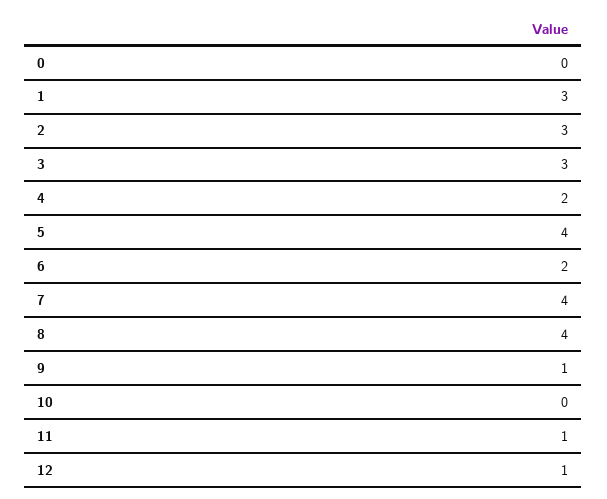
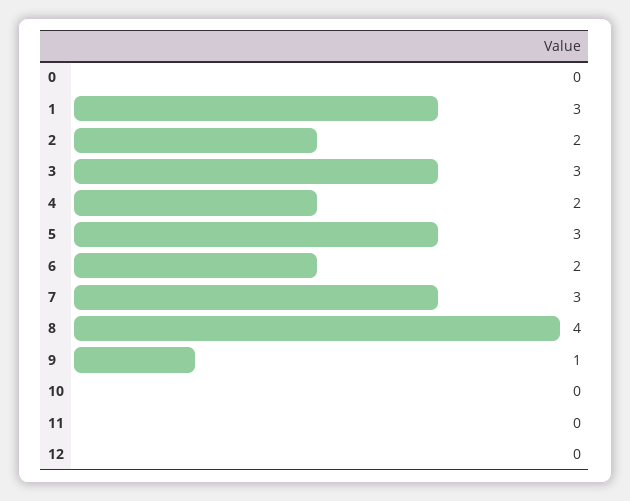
  {
    "0": 0,
    "1": 3,
-   "2": 3,
+   "2": 2,
    "3": 3,
    "4": 2,
-   "5": 4,
+   "5": 3,
    "6": 2,
-   "7": 4,
+   "7": 3,
    "8": 4,
    "9": 1,
    "10": 0,
-   "11": 1,
+   "11": 0,
-   "12": 1
+   "12": 0
  }

